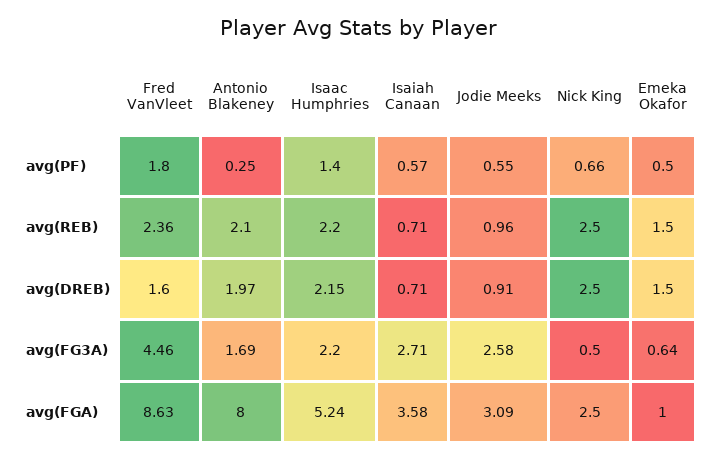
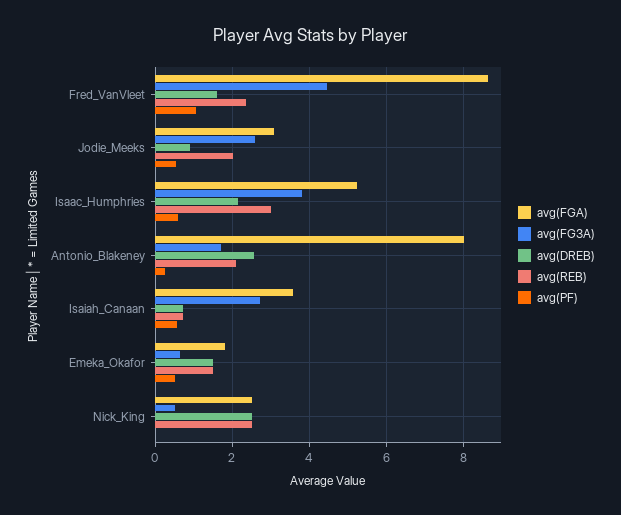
  {
    "avg(PF)": {
-     "Fred VanVleet": 1.8,
+     "Fred VanVleet": 1,
      "Antonio Blakeney": 0.25,
-     "Isaac Humphries": 1.4,
+     "Isaac Humphries": 0.6,
      "Isaiah Canaan": 0.57,
      "Jodie Meeks": 0.55,
-     "Nick King": 0.66,
+     "Nick King": 0,
      "Emeka Okafor": 0.5
    },
    "avg(REB)": {
      "Fred VanVleet": 2.36,
      "Antonio Blakeney": 2.1,
-     "Isaac Humphries": 2.2,
+     "Isaac Humphries": 3,
      "Isaiah Canaan": 0.71,
-     "Jodie Meeks": 0.96,
+     "Jodie Meeks": 2,
      "Nick King": 2.5,
      "Emeka Okafor": 1.5
    },
    "avg(DREB)": {
      "Fred VanVleet": 1.6,
-     "Antonio Blakeney": 1.97,
+     "Antonio Blakeney": 2.6,
      "Isaac Humphries": 2.15,
      "Isaiah Canaan": 0.71,
      "Jodie Meeks": 0.91,
      "Nick King": 2.5,
      "Emeka Okafor": 1.5
    },
    "avg(FG3A)": {
      "Fred VanVleet": 4.46,
      "Antonio Blakeney": 1.69,
-     "Isaac Humphries": 2.2,
+     "Isaac Humphries": 3.8,
      "Isaiah Canaan": 2.71,
      "Jodie Meeks": 2.58,
      "Nick King": 0.5,
      "Emeka Okafor": 0.64
    },
    "avg(FGA)": {
      "Fred VanVleet": 8.63,
      "Antonio Blakeney": 8,
      "Isaac Humphries": 5.24,
      "Isaiah Canaan": 3.58,
      "Jodie Meeks": 3.09,
      "Nick King": 2.5,
-     "Emeka Okafor": 1
+     "Emeka Okafor": 1.8
    }
  }

